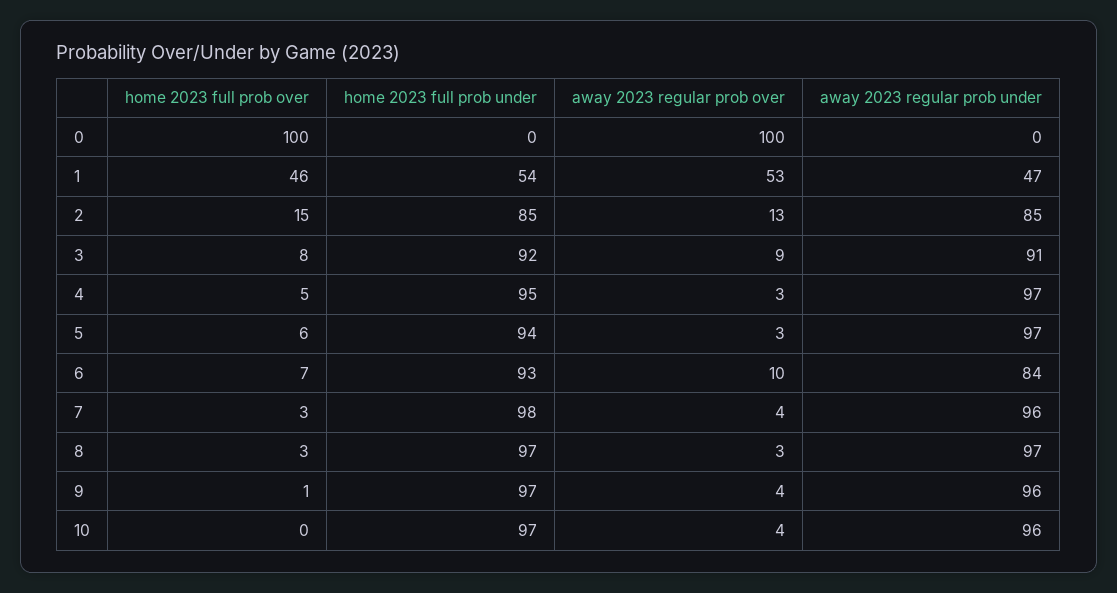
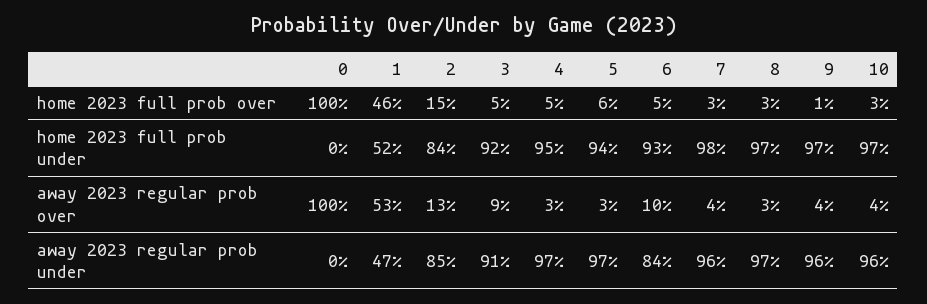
  {
    "home 2023 full prob over": {
      "0": 100,
      "1": 46,
      "2": 15,
-     "3": 8,
+     "3": 5,
      "4": 5,
      "5": 6,
-     "6": 7,
+     "6": 5,
      "7": 3,
      "8": 3,
      "9": 1,
-     "10": 0
+     "10": 3
    },
    "home 2023 full prob under": {
      "0": 0,
-     "1": 54,
+     "1": 52,
-     "2": 85,
+     "2": 84,
      "3": 92,
      "4": 95,
      "5": 94,
      "6": 93,
      "7": 98,
      "8": 97,
      "9": 97,
      "10": 97
    },
    "away 2023 regular prob over": {
      "0": 100,
      "1": 53,
      "2": 13,
      "3": 9,
      "4": 3,
      "5": 3,
      "6": 10,
      "7": 4,
      "8": 3,
      "9": 4,
      "10": 4
    },
    "away 2023 regular prob under": {
      "0": 0,
      "1": 47,
      "2": 85,
      "3": 91,
      "4": 97,
      "5": 97,
      "6": 84,
      "7": 96,
      "8": 97,
      "9": 96,
      "10": 96
    }
  }

